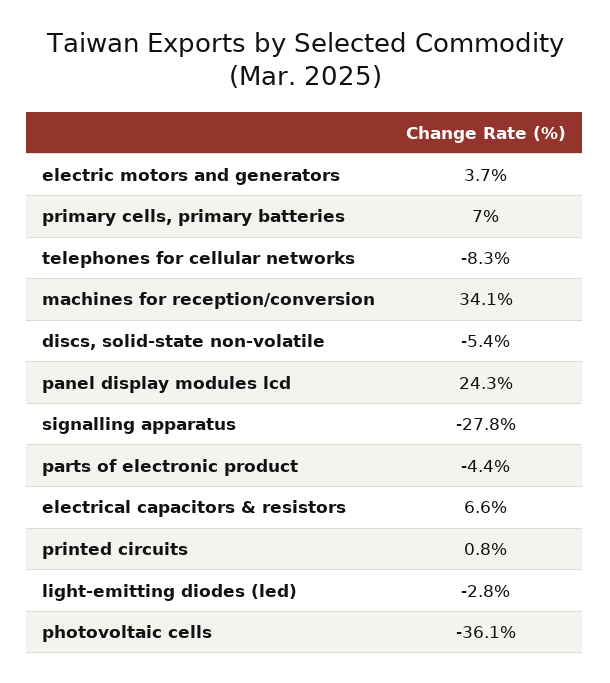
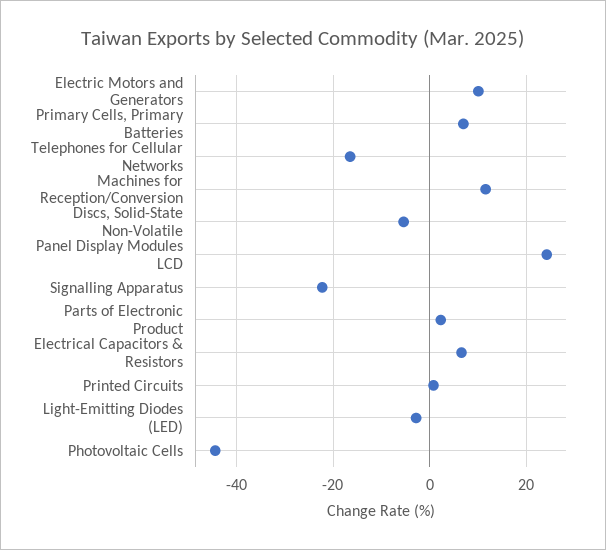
  {
-   "electric motors and generators": 3.7,
+   "electric motors and generators": 10,
    "primary cells, primary batteries": 7,
-   "telephones for cellular networks": -8.3,
+   "telephones for cellular networks": -16,
-   "machines for reception/conversion": 34.1,
+   "machines for reception/conversion": 12,
    "discs, solid-state non-volatile": -5.4,
    "panel display modules lcd": 24.3,
-   "signalling apparatus": -27.8,
+   "signalling apparatus": -22,
-   "parts of electronic product": -4.4,
+   "parts of electronic product": 2,
    "electrical capacitors & resistors": 6.6,
    "printed circuits": 0.8,
    "light-emitting diodes (led)": -2.8,
-   "photovoltaic cells": -36.1
+   "photovoltaic cells": -44
  }

